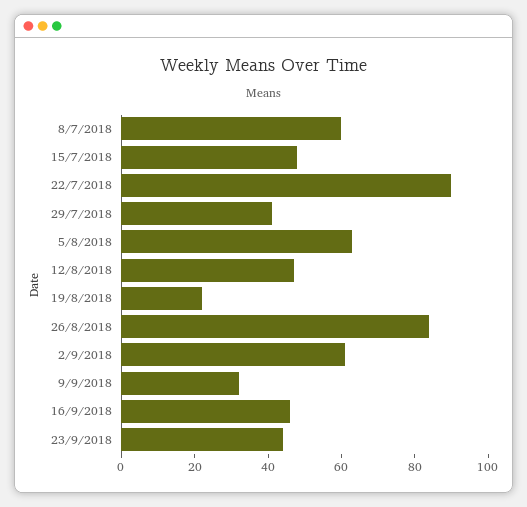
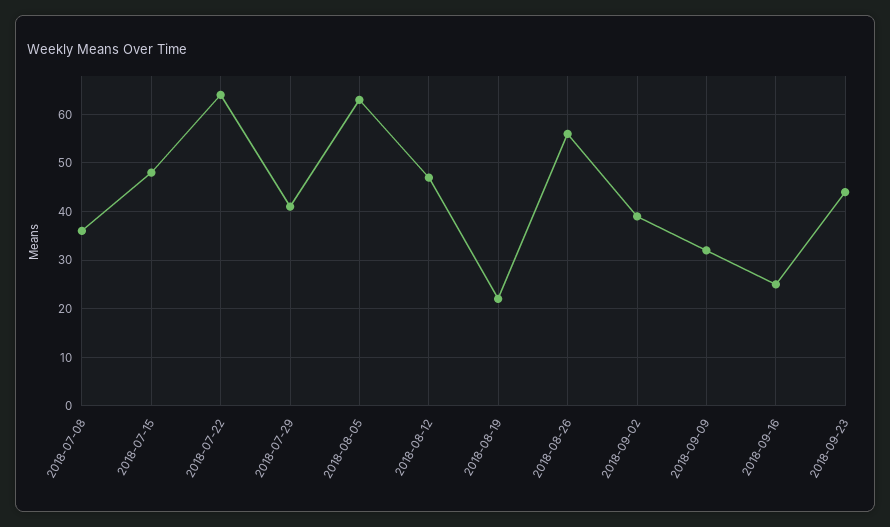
  {
-   "8/7/2018": 60,
+   "8/7/2018": 35,
    "15/7/2018": 50,
-   "22/7/2018": 90,
+   "22/7/2018": 65,
    "29/7/2018": 40,
    "5/8/2018": 65,
    "12/8/2018": 45,
    "19/8/2018": 20,
-   "26/8/2018": 85,
+   "26/8/2018": 55,
-   "2/9/2018": 60,
+   "2/9/2018": 40,
    "9/9/2018": 30,
-   "16/9/2018": 45,
+   "16/9/2018": 25,
    "23/9/2018": 45
  }

